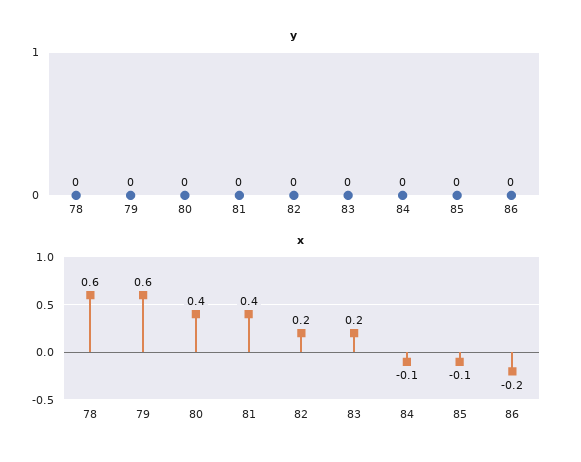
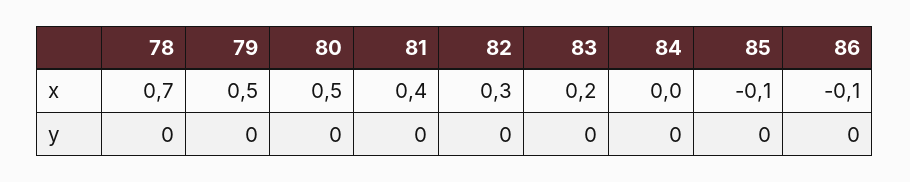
  {
    "y": {
      "78": 0,
      "79": 0,
      "80": 0,
      "81": 0,
      "82": 0,
      "83": 0,
      "84": 0,
      "85": 0,
      "86": 0
    },
    "x": {
-     "78": 0.6,
+     "78": 0.7,
-     "79": 0.6,
+     "79": 0.5,
-     "80": 0.4,
+     "80": 0.5,
      "81": 0.4,
-     "82": 0.2,
+     "82": 0.3,
      "83": 0.2,
-     "84": -0.1,
+     "84": 0,
      "85": -0.1,
-     "86": -0.2
+     "86": -0.1
    }
  }

